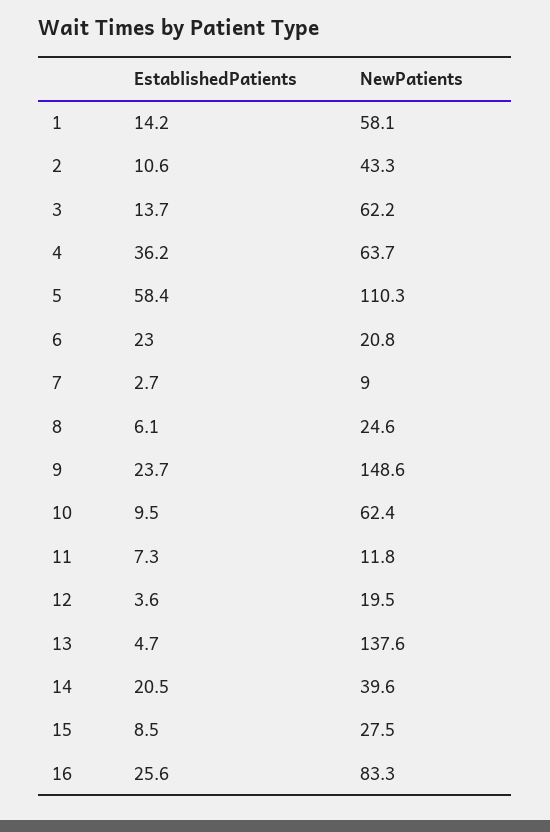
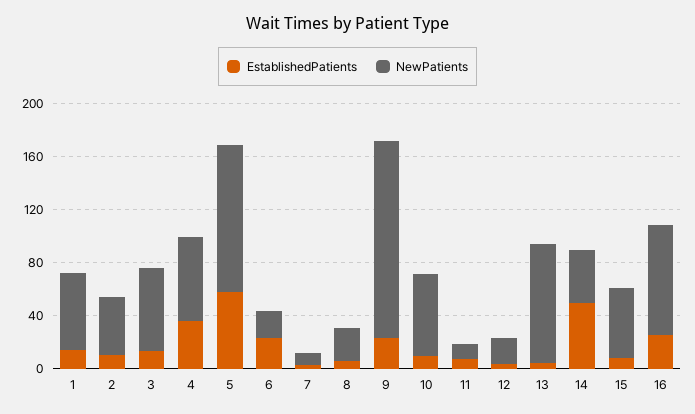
  {
    "EstablishedPatients": {
      "1": 14.2,
      "2": 10.6,
      "3": 13.7,
      "4": 36.2,
      "5": 58.4,
      "6": 23,
      "7": 2.7,
      "8": 6.1,
      "9": 23.7,
      "10": 9.5,
      "11": 7.3,
      "12": 3.6,
      "13": 4.7,
-     "14": 20.5,
+     "14": 50,
      "15": 8.5,
      "16": 25.6
    },
    "NewPatients": {
      "1": 58.1,
      "2": 43.3,
      "3": 62.2,
      "4": 63.7,
      "5": 110.3,
      "6": 20.8,
      "7": 9,
      "8": 24.6,
      "9": 148.6,
      "10": 62.4,
      "11": 11.8,
      "12": 19.5,
-     "13": 137.6,
+     "13": 90,
      "14": 39.6,
-     "15": 27.5,
+     "15": 50,
      "16": 83.3
    }
  }

